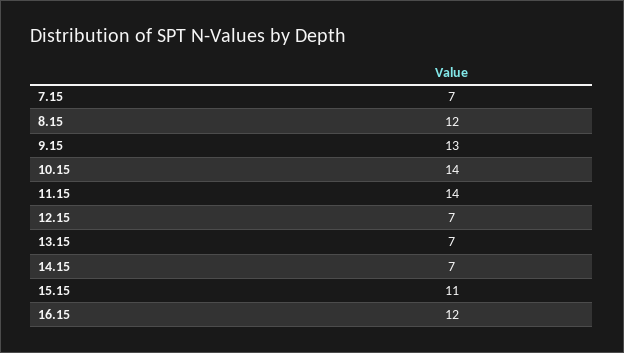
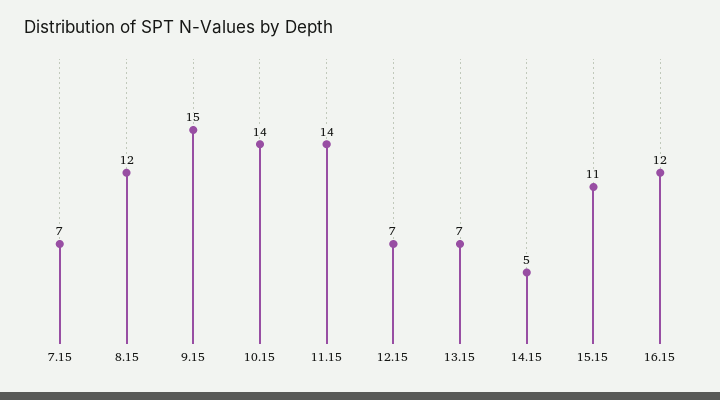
  {
    "7.15": 7,
    "8.15": 12,
-   "9.15": 13,
+   "9.15": 15,
    "10.15": 14,
    "11.15": 14,
    "12.15": 7,
    "13.15": 7,
-   "14.15": 7,
+   "14.15": 5,
    "15.15": 11,
    "16.15": 12
  }

